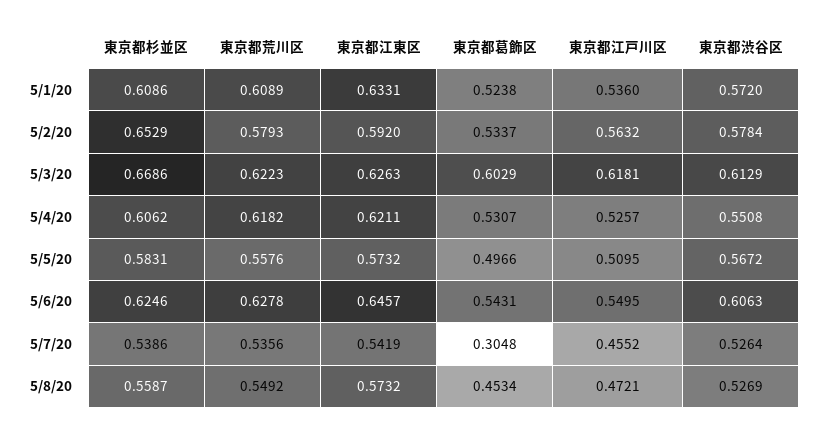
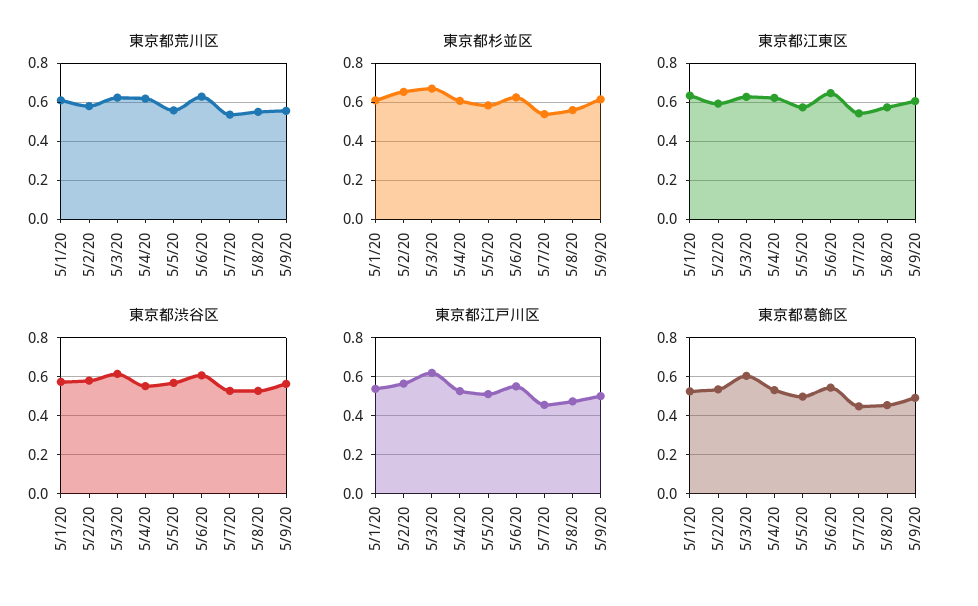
  {
    "東京都杉並区": {
      "5/1/20": 0.6086,
      "5/2/20": 0.6529,
      "5/3/20": 0.6686,
      "5/4/20": 0.6062,
      "5/5/20": 0.5831,
      "5/6/20": 0.6246,
      "5/7/20": 0.5386,
-     "5/8/20": 0.5587
+     "5/8/20": 0.5587,
+     "5/9/20": 0.6
    },
    "東京都荒川区": {
      "5/1/20": 0.6089,
      "5/2/20": 0.5793,
      "5/3/20": 0.6223,
      "5/4/20": 0.6182,
      "5/5/20": 0.5576,
      "5/6/20": 0.6278,
      "5/7/20": 0.5356,
-     "5/8/20": 0.5492
+     "5/8/20": 0.5492,
+     "5/9/20": 0.55
    },
    "東京都江東区": {
      "5/1/20": 0.6331,
      "5/2/20": 0.592,
      "5/3/20": 0.6263,
      "5/4/20": 0.6211,
      "5/5/20": 0.5732,
      "5/6/20": 0.6457,
      "5/7/20": 0.5419,
-     "5/8/20": 0.5732
+     "5/8/20": 0.5732,
+     "5/9/20": 0.6
    },
    "東京都葛飾区": {
      "5/1/20": 0.5238,
      "5/2/20": 0.5337,
      "5/3/20": 0.6029,
      "5/4/20": 0.5307,
      "5/5/20": 0.4966,
      "5/6/20": 0.5431,
-     "5/7/20": 0.3048,
+     "5/7/20": 0.45,
-     "5/8/20": 0.4534
+     "5/8/20": 0.4534,
+     "5/9/20": 0.5
    },
    "東京都江戸川区": {
      "5/1/20": 0.536,
      "5/2/20": 0.5632,
      "5/3/20": 0.6181,
      "5/4/20": 0.5257,
      "5/5/20": 0.5095,
      "5/6/20": 0.5495,
      "5/7/20": 0.4552,
-     "5/8/20": 0.4721
+     "5/8/20": 0.4721,
+     "5/9/20": 0.5
    },
    "東京都渋谷区": {
      "5/1/20": 0.572,
      "5/2/20": 0.5784,
      "5/3/20": 0.6129,
      "5/4/20": 0.5508,
      "5/5/20": 0.5672,
      "5/6/20": 0.6063,
      "5/7/20": 0.5264,
-     "5/8/20": 0.5269
+     "5/8/20": 0.5269,
+     "5/9/20": 0.55
    }
  }

